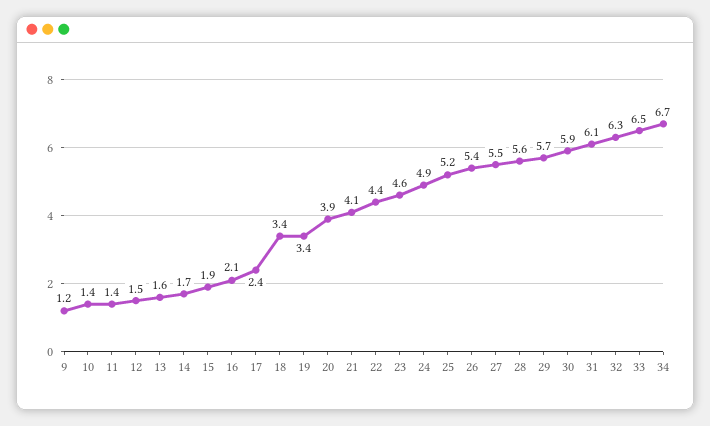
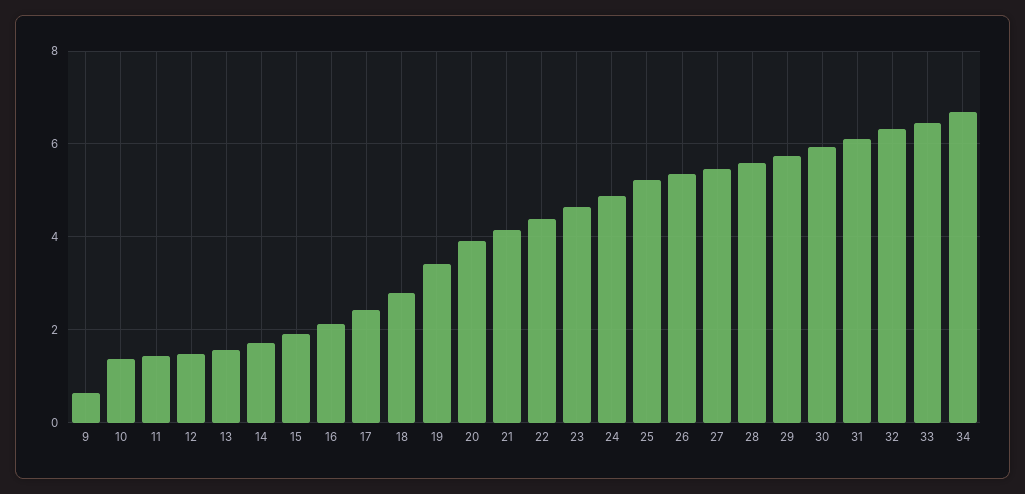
  {
-   "9": 1.2,
+   "9": 0.6,
    "10": 1.4,
    "11": 1.4,
    "12": 1.5,
    "13": 1.6,
    "14": 1.7,
    "15": 1.9,
    "16": 2.1,
    "17": 2.4,
-   "18": 3.4,
+   "18": 2.8,
    "19": 3.4,
    "20": 3.9,
    "21": 4.1,
    "22": 4.4,
    "23": 4.6,
    "24": 4.9,
    "25": 5.2,
    "26": 5.4,
    "27": 5.5,
    "28": 5.6,
    "29": 5.7,
    "30": 5.9,
    "31": 6.1,
    "32": 6.3,
    "33": 6.5,
    "34": 6.7
  }

